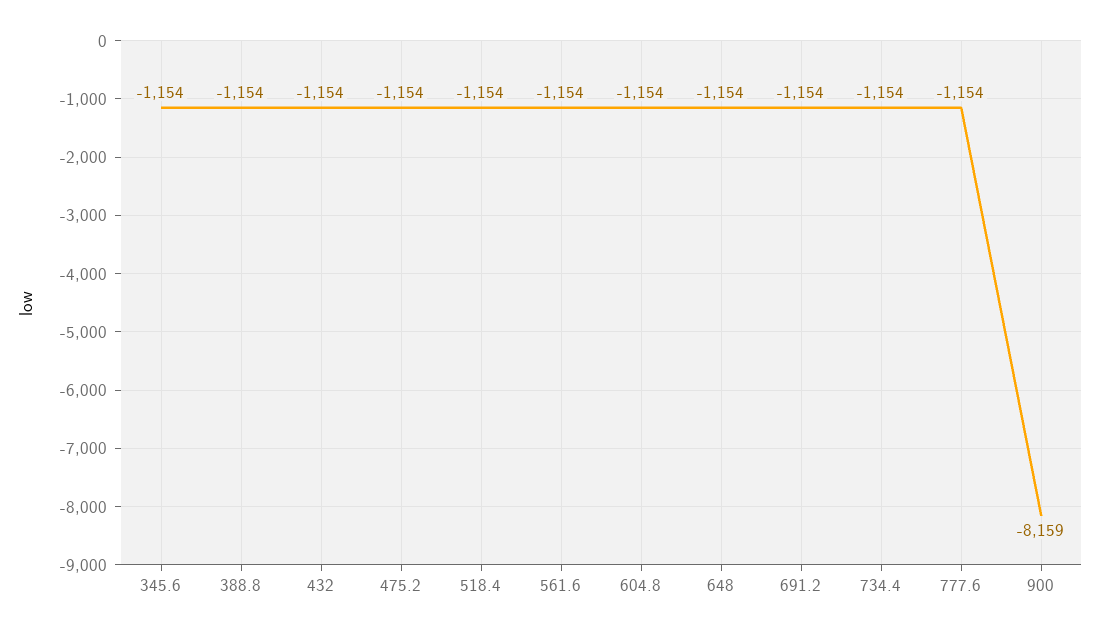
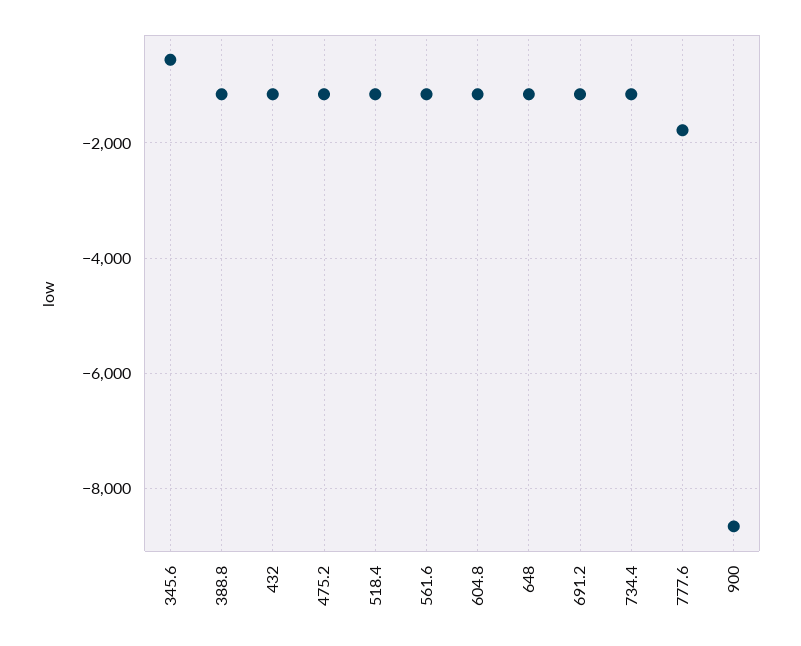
  {
-   "345.6": -1154,
+   "345.6": -600,
    "388.8": -1154,
    "432": -1154,
    "475.2": -1154,
    "518.4": -1154,
    "561.6": -1154,
    "604.8": -1154,
    "648": -1154,
    "691.2": -1154,
    "734.4": -1154,
-   "777.6": -1154,
+   "777.6": -1800,
-   "900": -8159
+   "900": -8600
  }

